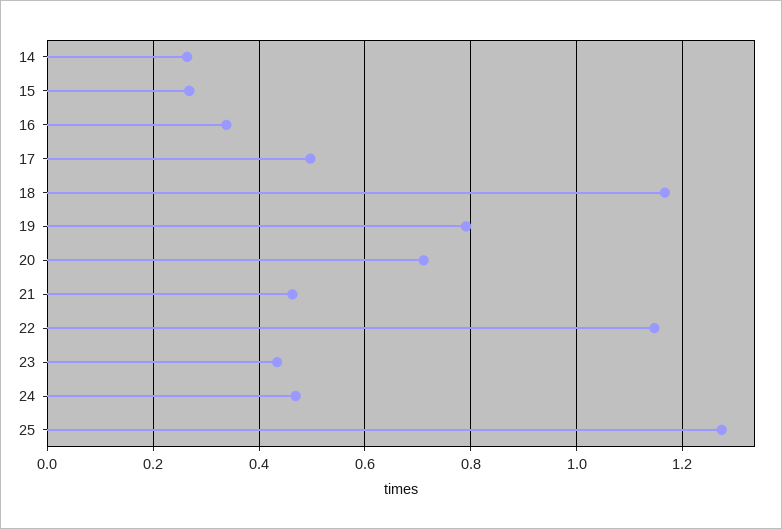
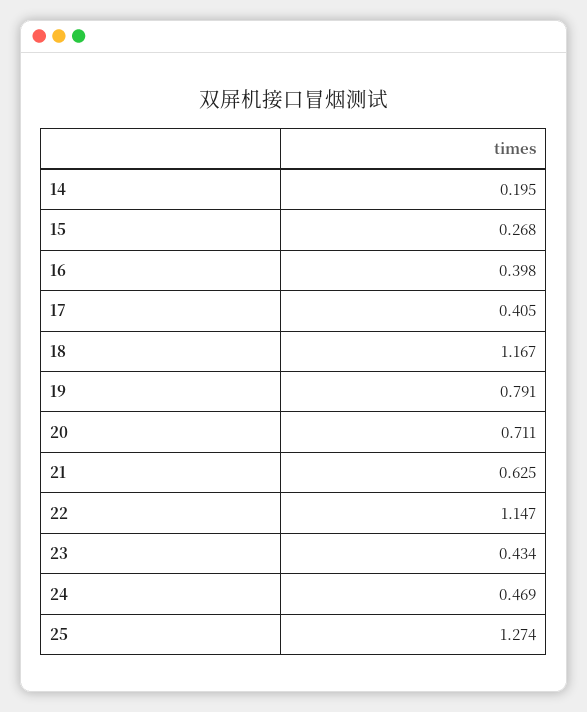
  {
-   "14": 0.26,
+   "14": 0.195,
    "15": 0.268,
-   "16": 0.34,
+   "16": 0.398,
-   "17": 0.5,
+   "17": 0.405,
    "18": 1.167,
    "19": 0.791,
    "20": 0.711,
-   "21": 0.46,
+   "21": 0.625,
    "22": 1.147,
    "23": 0.434,
    "24": 0.469,
    "25": 1.274
  }

